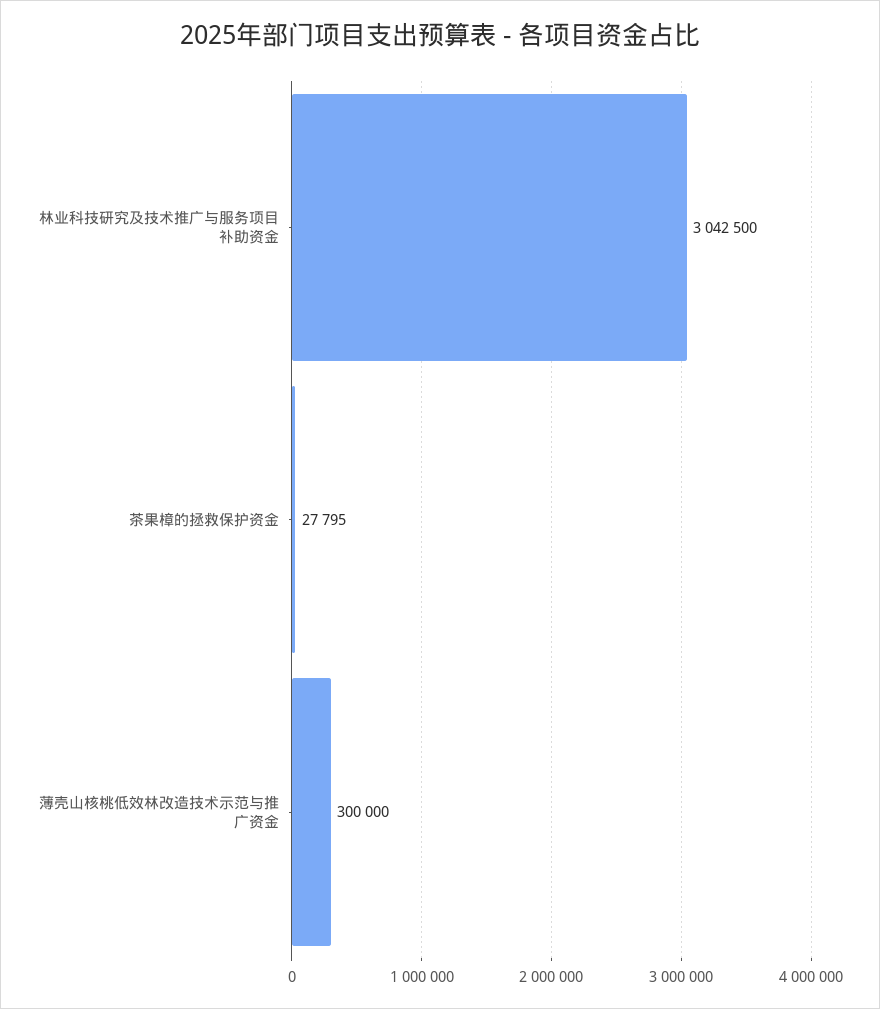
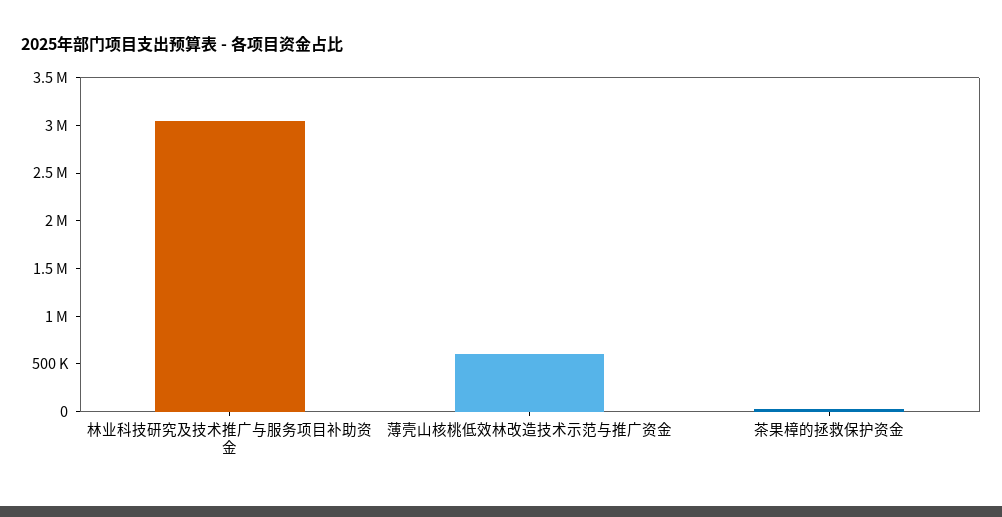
  {
    "林业科技研究及技术推广与服务项目补助资金": 3042500,
    "茶果樟的拯救保护资金": 27795,
-   "薄壳山核桃低效林改造技术示范与推广资金": 300000
+   "薄壳山核桃低效林改造技术示范与推广资金": 600000
  }

